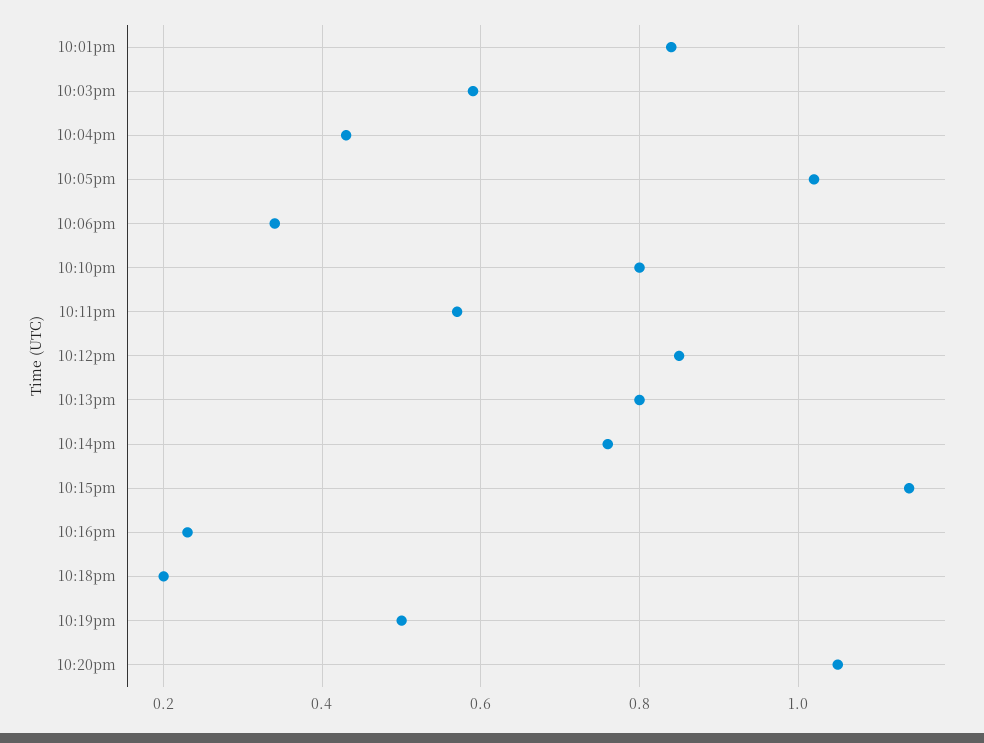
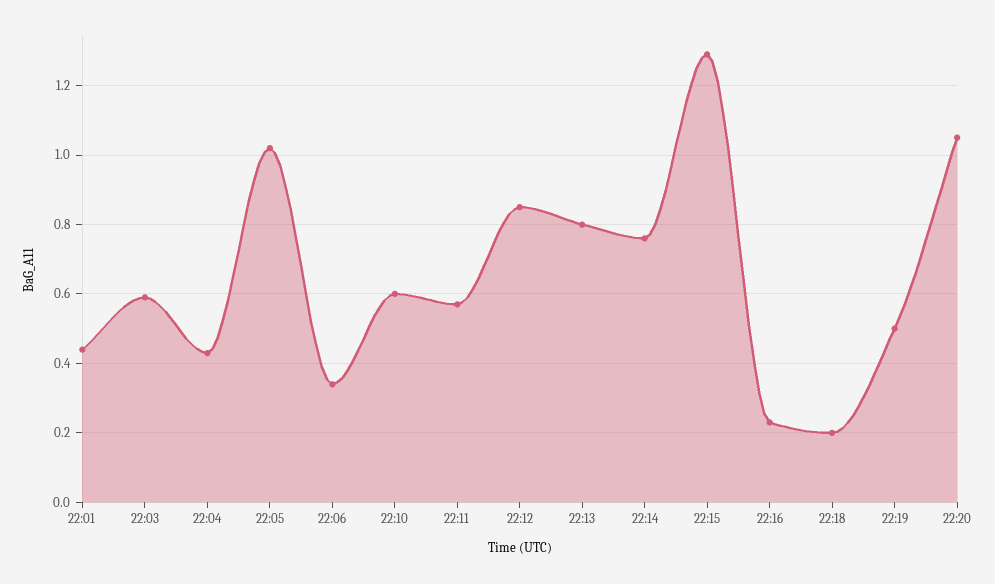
  {
-   "10:01pm": 0.85,
+   "10:01pm": 0.45,
    "10:03pm": 0.6,
    "10:04pm": 0.45,
    "10:05pm": 1,
    "10:06pm": 0.35,
-   "10:10pm": 0.8,
+   "10:10pm": 0.6,
    "10:11pm": 0.55,
    "10:12pm": 0.85,
    "10:13pm": 0.8,
    "10:14pm": 0.75,
-   "10:15pm": 1.15,
+   "10:15pm": 1.3,
    "10:16pm": 0.25,
    "10:18pm": 0.2,
    "10:19pm": 0.5,
    "10:20pm": 1.05
  }

